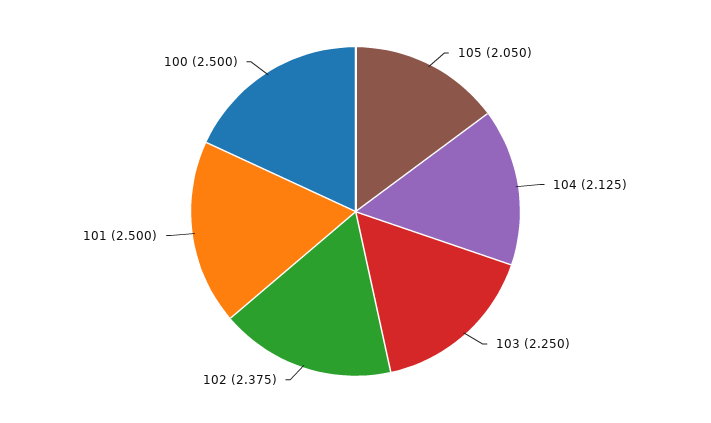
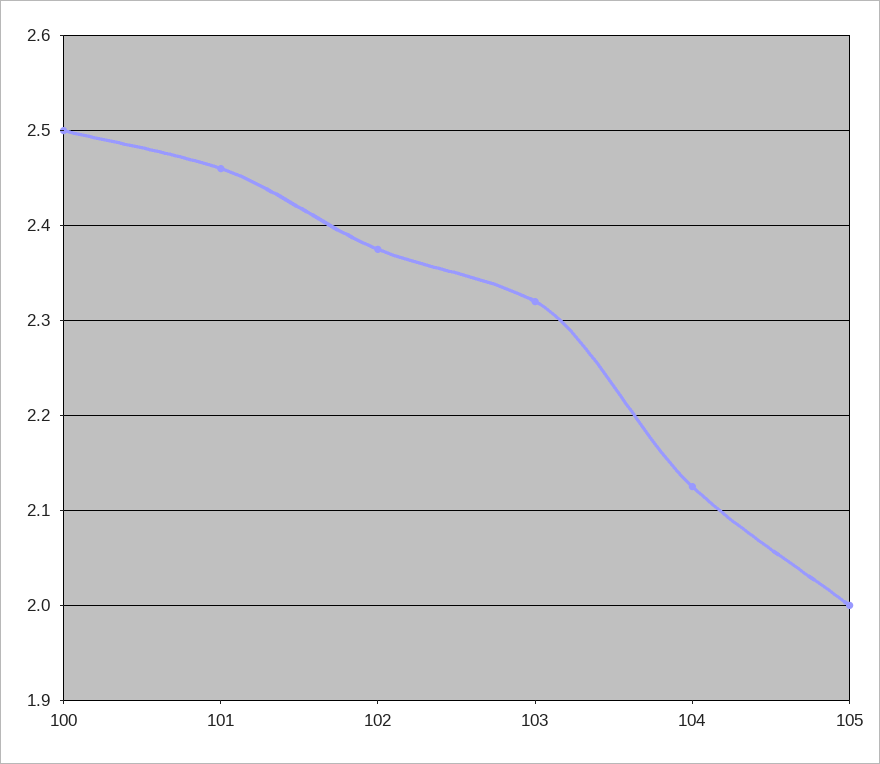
  {
-   "105": 2.05,
+   "105": 2,
    "104": 2.125,
-   "103": 2.25,
+   "103": 2.32,
    "102": 2.375,
-   "101": 2.5,
+   "101": 2.46,
    "100": 2.5
  }

